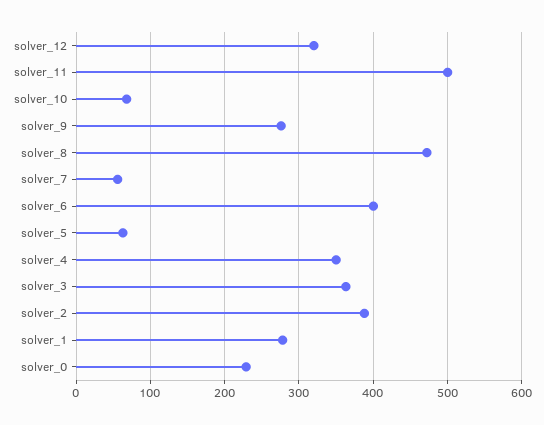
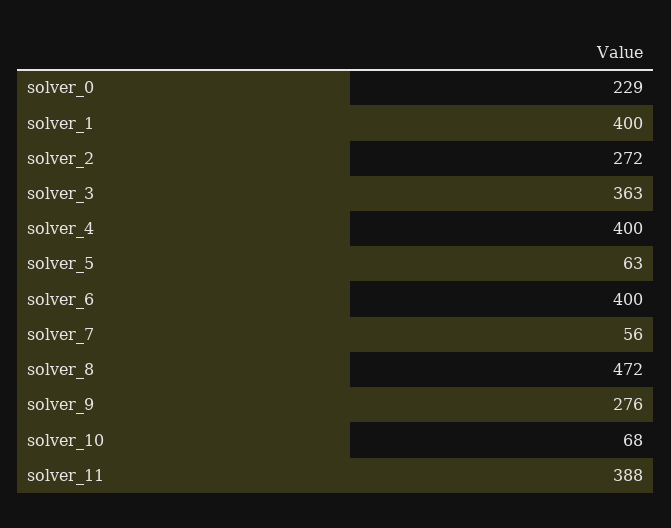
  {
-   "solver_12": 320,
-   "solver_11": 500,
+   "solver_11": 388,
    "solver_10": 68,
    "solver_9": 276,
    "solver_8": 472,
    "solver_7": 56,
    "solver_6": 400,
    "solver_5": 63,
-   "solver_4": 350,
+   "solver_4": 400,
    "solver_3": 363,
-   "solver_2": 390,
+   "solver_2": 272,
-   "solver_1": 280,
+   "solver_1": 400,
    "solver_0": 229
  }

